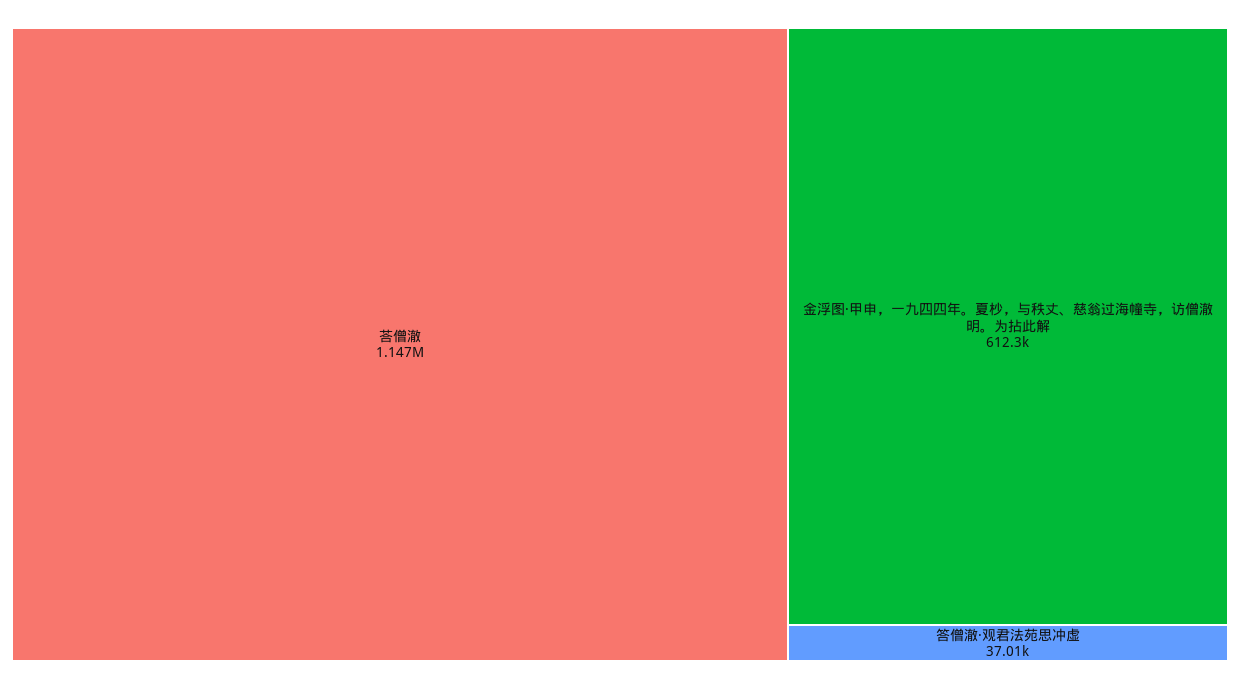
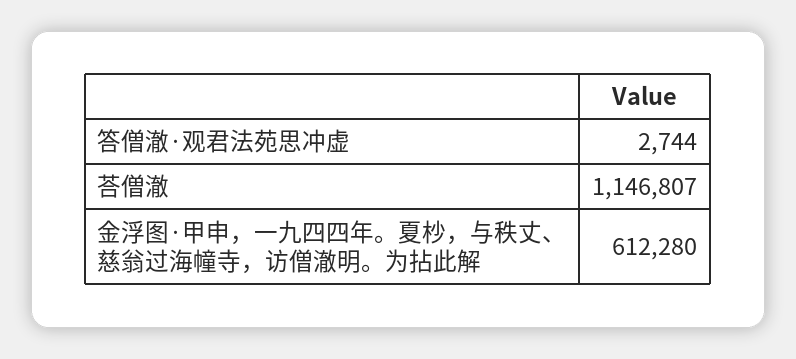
  {
    "荅僧澈": 1146807,
    "金浮图·甲申，一九四四年。夏杪，与秩丈、慈翁过海幢寺，访僧澈明。为拈此解": 612280,
-   "答僧澈·观君法苑思冲虚": 37010
+   "答僧澈·观君法苑思冲虚": 2744
  }

